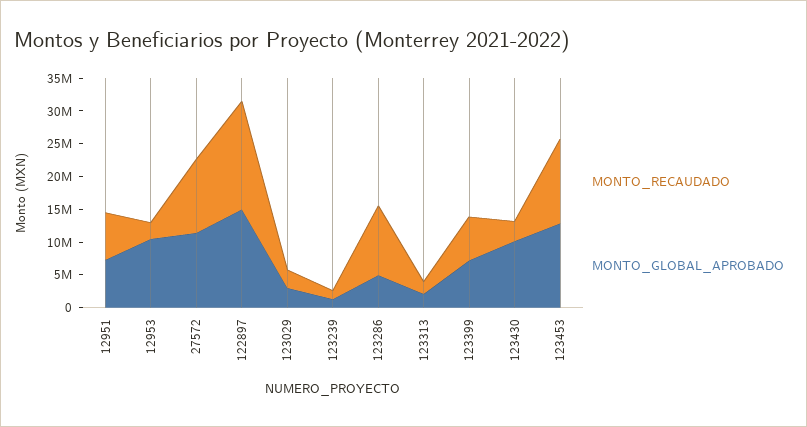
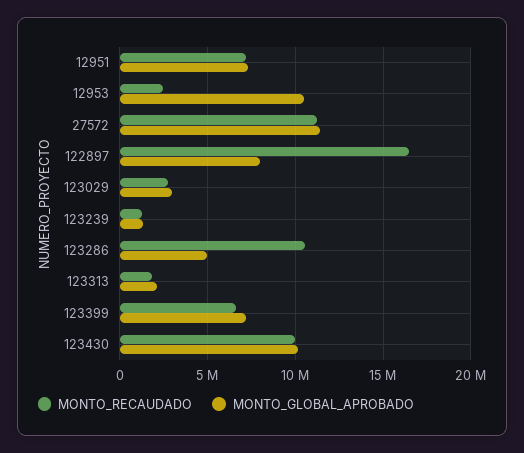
  {
    "MONTO_RECAUDADO": {
      "12951": 7000000,
      "12953": 2500000,
      "27572": 11000000,
      "122897": 16500000,
      "123029": 3000000,
      "123239": 1500000,
      "123286": 10500000,
      "123313": 2000000,
      "123399": 6500000,
-     "123430": 2500000,
+     "123430": 10000000
-     "123453": 12500000
    },
    "MONTO_GLOBAL_APROBADO": {
      "12951": 7500000,
      "12953": 10500000,
      "27572": 11500000,
-     "122897": 15000000,
+     "122897": 8000000,
      "123029": 3000000,
      "123239": 1500000,
      "123286": 5000000,
      "123313": 2000000,
      "123399": 7000000,
-     "123430": 10000000,
+     "123430": 10000000
-     "123453": 12500000
    }
  }

